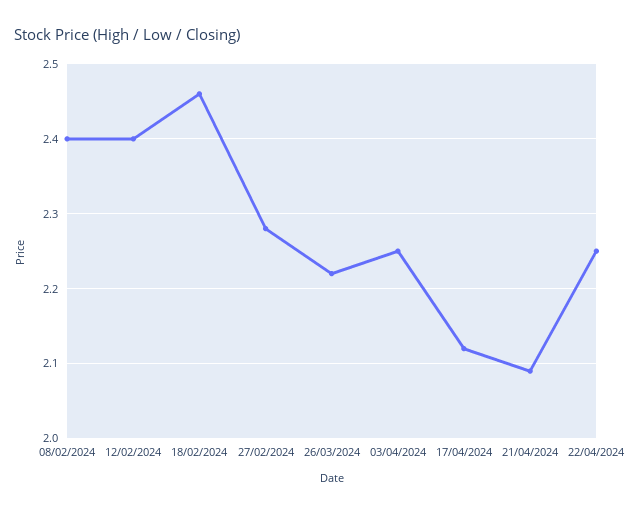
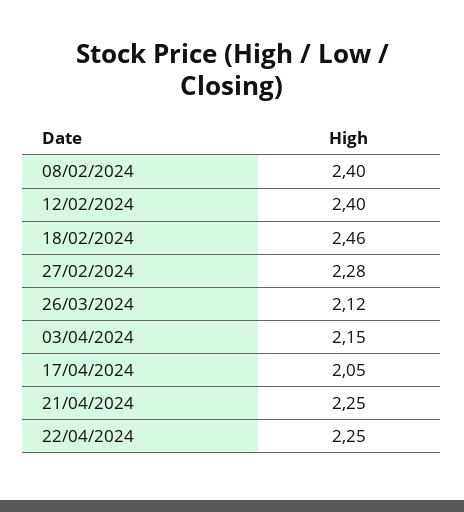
  {
    "08/02/2024": 2.4,
    "12/02/2024": 2.4,
    "18/02/2024": 2.46,
    "27/02/2024": 2.28,
-   "26/03/2024": 2.22,
+   "26/03/2024": 2.12,
-   "03/04/2024": 2.25,
+   "03/04/2024": 2.15,
-   "17/04/2024": 2.12,
+   "17/04/2024": 2.05,
-   "21/04/2024": 2.09,
+   "21/04/2024": 2.25,
    "22/04/2024": 2.25
  }

